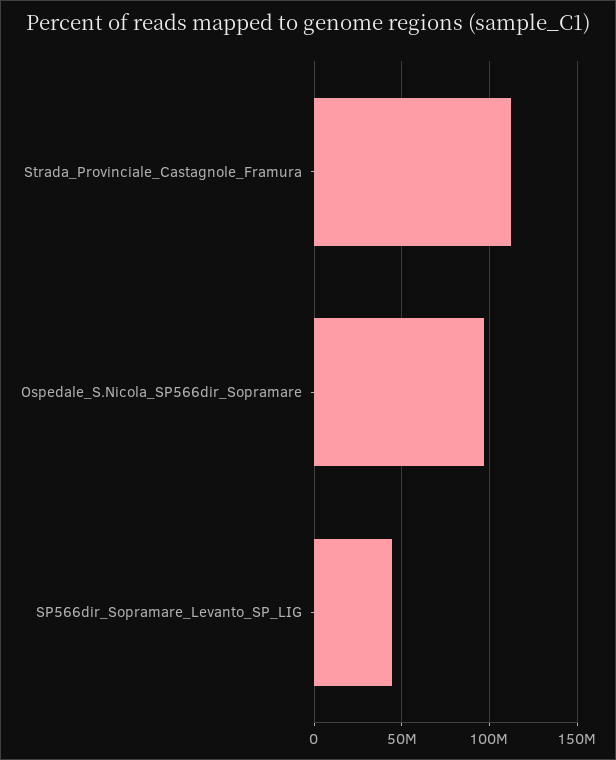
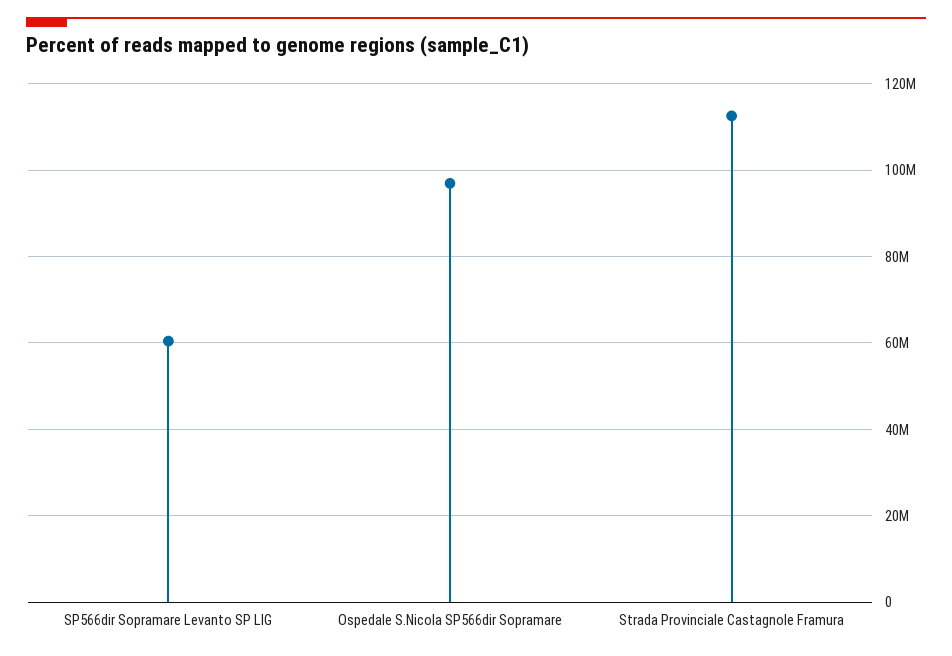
  {
    "Strada_Provinciale_Castagnole_Framura": 112000000,
    "Ospedale_S.Nicola_SP566dir_Sopramare": 96000000,
-   "SP566dir_Sopramare_Levanto_SP_LIG": 45000000
+   "SP566dir_Sopramare_Levanto_SP_LIG": 60000000
  }

